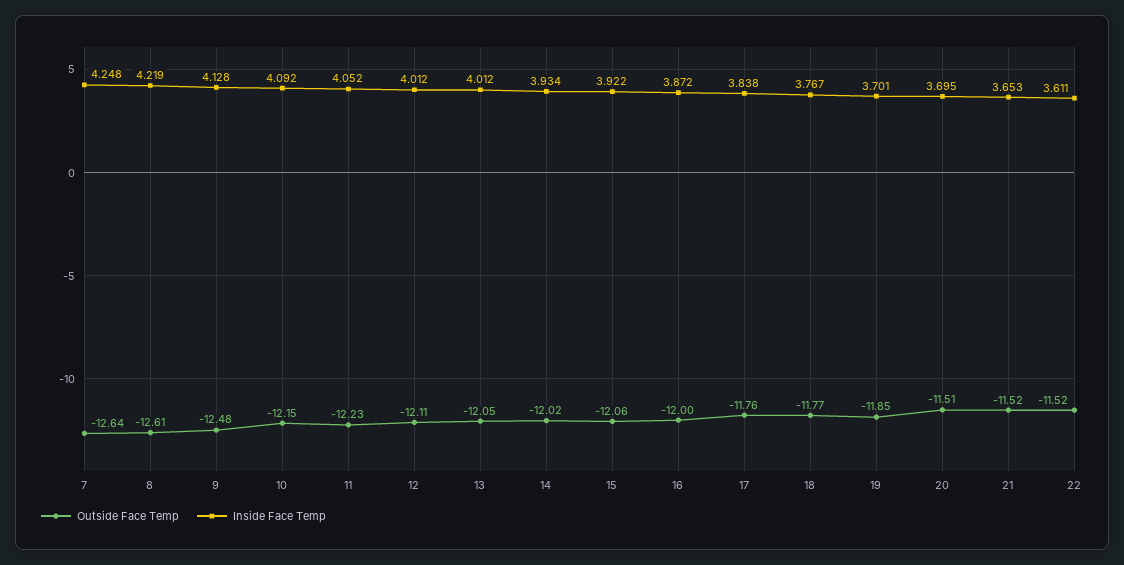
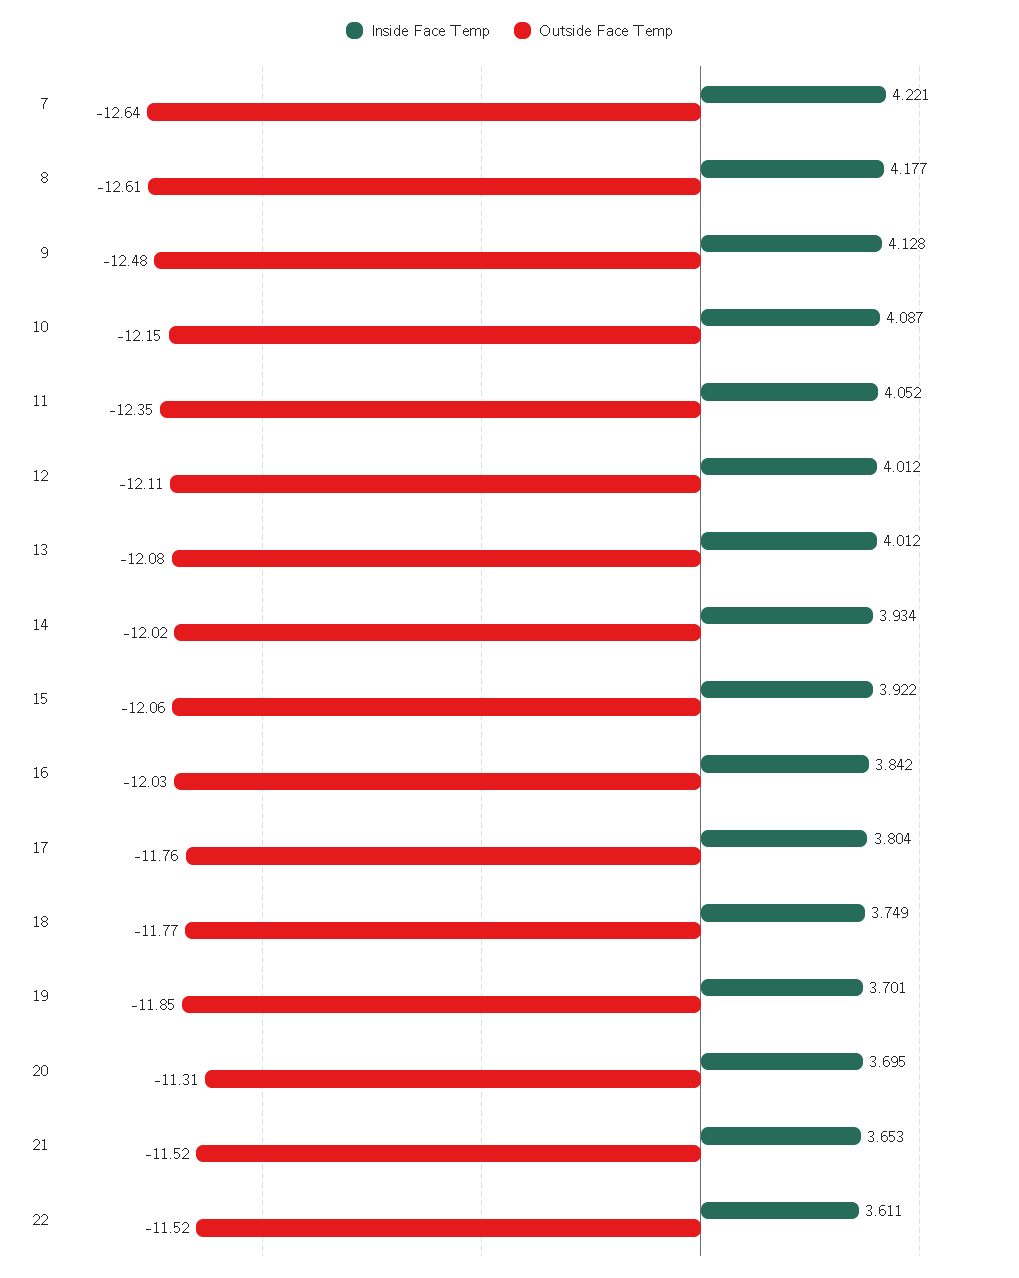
  {
    "Outside Face Temp": {
      "7": -12.64,
      "8": -12.61,
      "9": -12.48,
      "10": -12.15,
-     "11": -12.23,
+     "11": -12.35,
      "12": -12.11,
-     "13": -12.05,
+     "13": -12.08,
      "14": -12.02,
      "15": -12.06,
-     "16": -12,
+     "16": -12.03,
      "17": -11.76,
      "18": -11.77,
      "19": -11.85,
-     "20": -11.51,
+     "20": -11.31,
      "21": -11.52,
      "22": -11.52
    },
    "Inside Face Temp": {
-     "7": 4.248,
+     "7": 4.221,
-     "8": 4.219,
+     "8": 4.177,
      "9": 4.128,
-     "10": 4.092,
+     "10": 4.087,
      "11": 4.052,
      "12": 4.012,
      "13": 4.012,
      "14": 3.934,
      "15": 3.922,
-     "16": 3.872,
+     "16": 3.842,
-     "17": 3.838,
+     "17": 3.804,
-     "18": 3.767,
+     "18": 3.749,
      "19": 3.701,
      "20": 3.695,
      "21": 3.653,
      "22": 3.611
    }
  }

